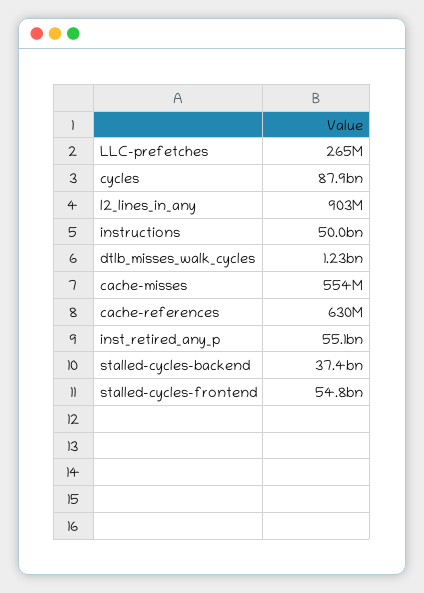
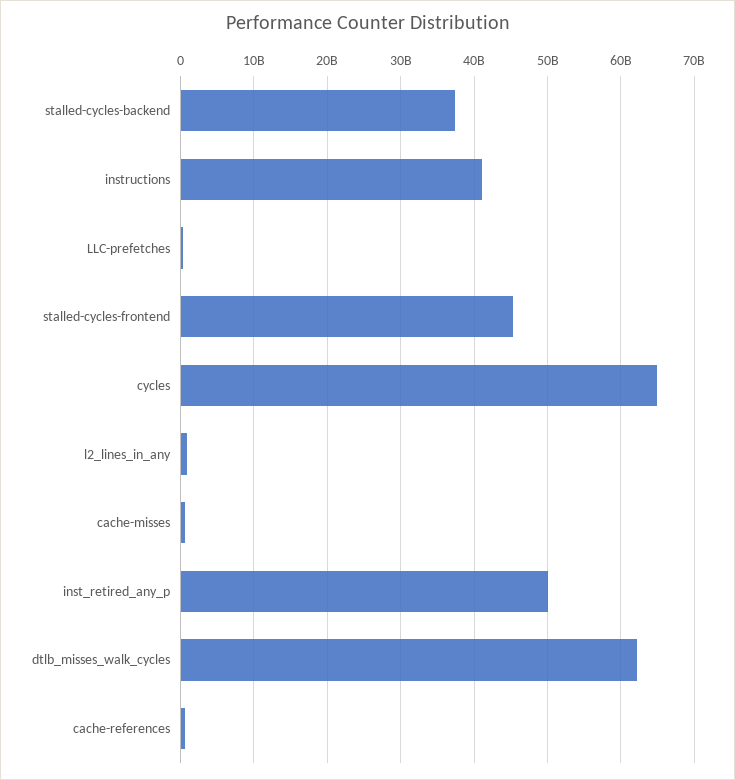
  {
    "LLC-prefetches": 265000000,
-   "cycles": 87900000000,
+   "cycles": 65000000000,
    "l2_lines_in_any": 903000000,
-   "instructions": 50000000000,
+   "instructions": 41000000000,
-   "dtlb_misses_walk_cycles": 1230000000,
+   "dtlb_misses_walk_cycles": 62000000000,
    "cache-misses": 554000000,
    "cache-references": 630000000,
-   "inst_retired_any_p": 55100000000,
+   "inst_retired_any_p": 50000000000,
    "stalled-cycles-backend": 37400000000,
-   "stalled-cycles-frontend": 54800000000
+   "stalled-cycles-frontend": 45000000000
  }

